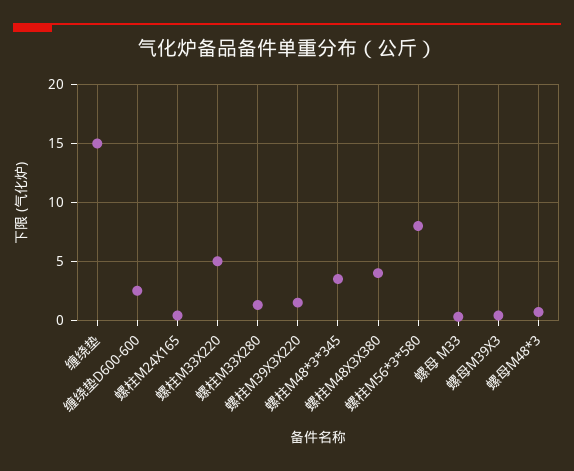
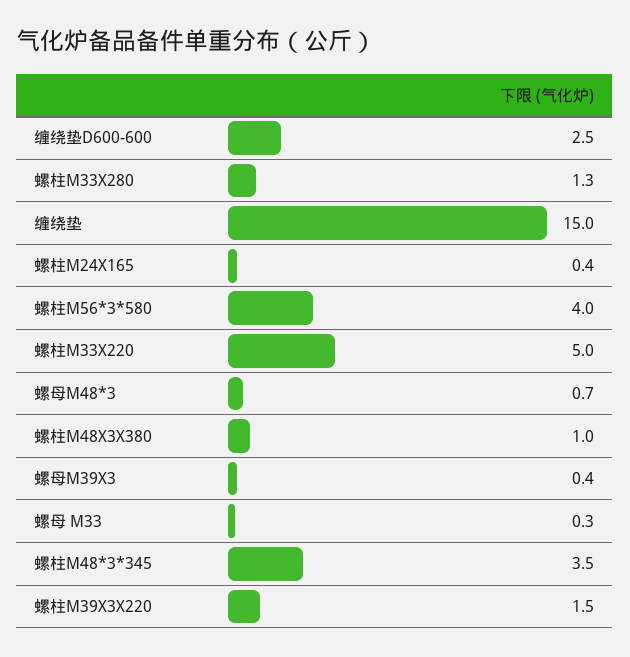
  {
    "缠绕垫": 15,
    "缠绕垫D600-600": 2.5,
    "螺柱M24X165": 0.4,
    "螺柱M33X220": 5,
    "螺柱M33X280": 1.3,
    "螺柱M39X3X220": 1.5,
    "螺柱M48*3*345": 3.5,
-   "螺柱M48X3X380": 4,
+   "螺柱M48X3X380": 1,
-   "螺柱M56*3*580": 8,
+   "螺柱M56*3*580": 4,
    "螺母 M33": 0.3,
    "螺母M39X3": 0.4,
    "螺母M48*3": 0.7
  }

